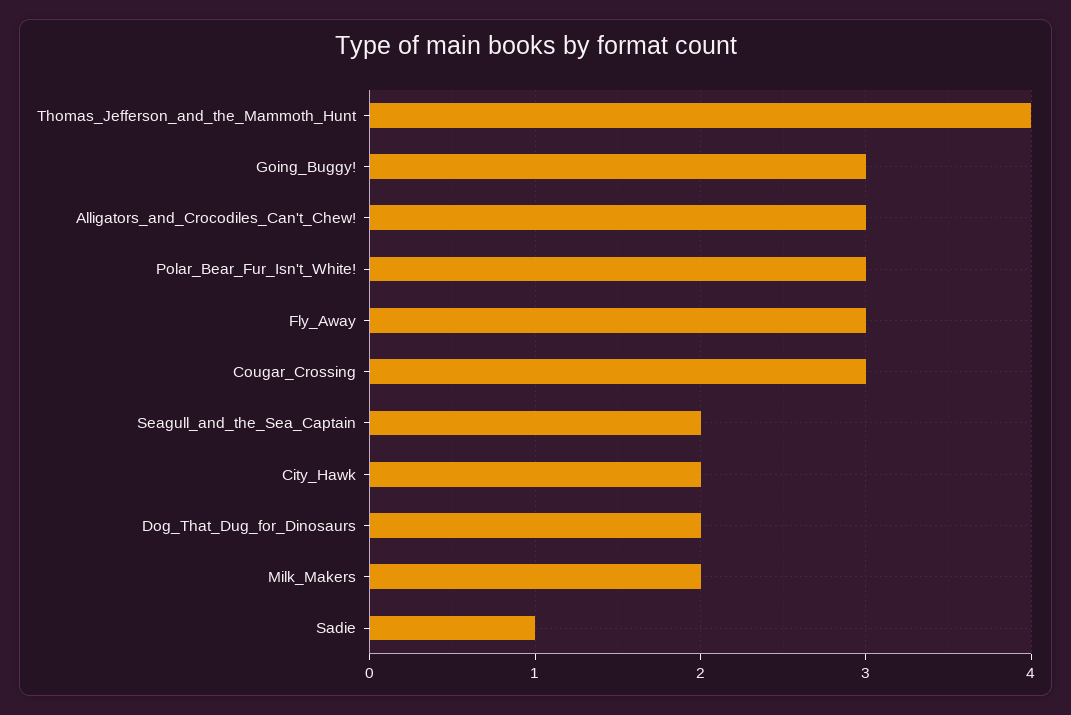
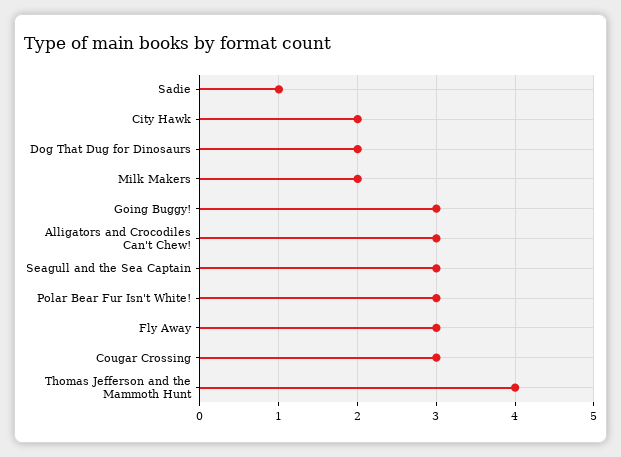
  {
    "Thomas_Jefferson_and_the_Mammoth_Hunt": 4,
    "Going_Buggy!": 3,
    "Alligators_and_Crocodiles_Can't_Chew!": 3,
    "Polar_Bear_Fur_Isn't_White!": 3,
    "Fly_Away": 3,
    "Cougar_Crossing": 3,
-   "Seagull_and_the_Sea_Captain": 2,
+   "Seagull_and_the_Sea_Captain": 3,
    "City_Hawk": 2,
    "Dog_That_Dug_for_Dinosaurs": 2,
    "Milk_Makers": 2,
    "Sadie": 1
  }

